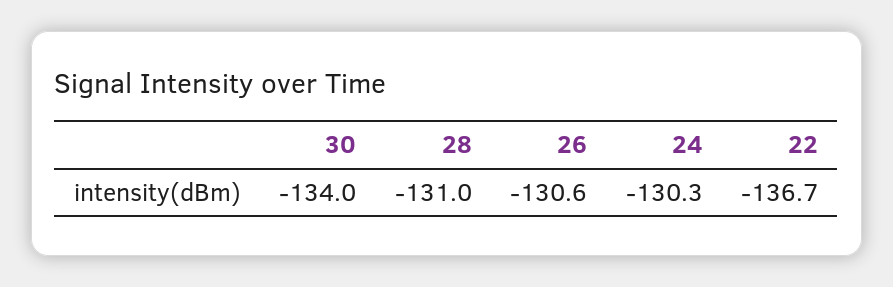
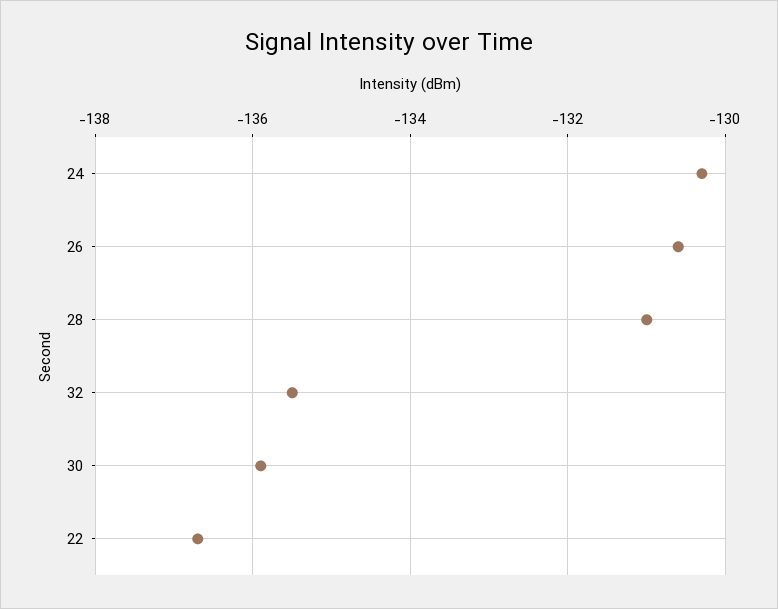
  {
-   "30": -134,
+   "30": -136,
    "28": -131,
    "26": -130.6,
    "24": -130.3,
-   "22": -136.7
+   "22": -136.7,
+   "32": -135.5
  }

